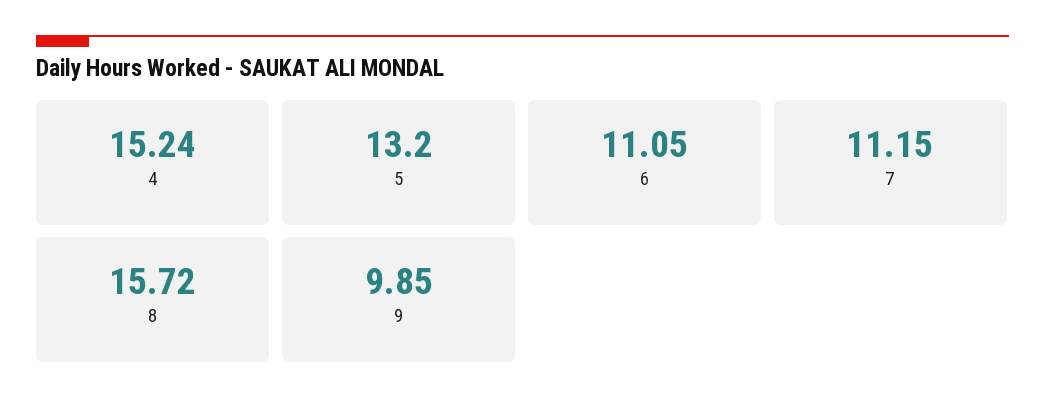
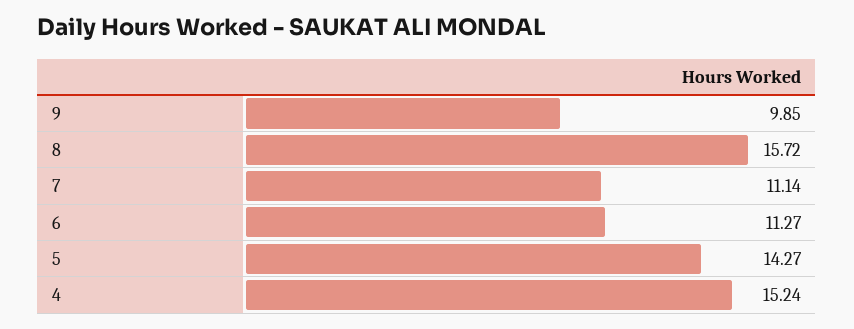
  {
    "4": 15.24,
-   "5": 13.2,
+   "5": 14.27,
-   "6": 11.05,
+   "6": 11.27,
-   "7": 11.15,
+   "7": 11.14,
    "8": 15.72,
    "9": 9.85
  }

